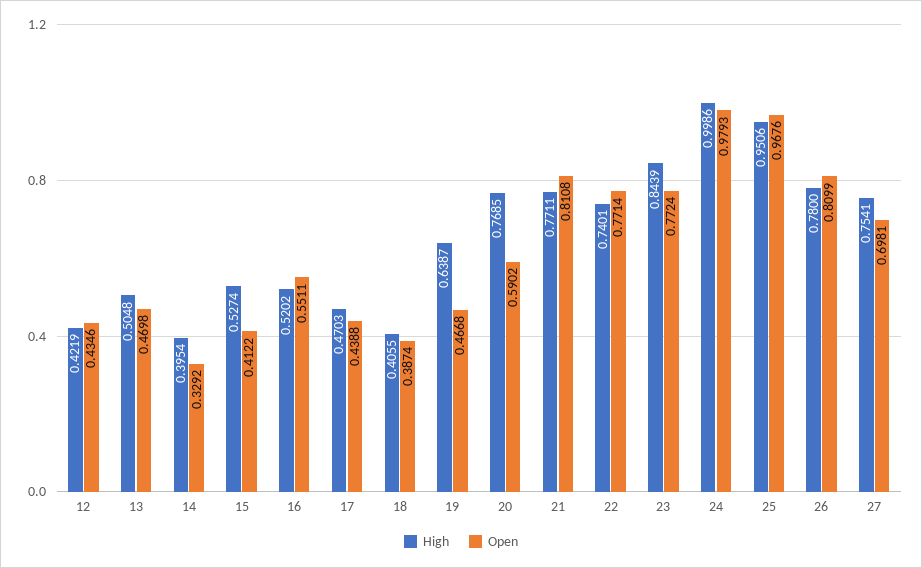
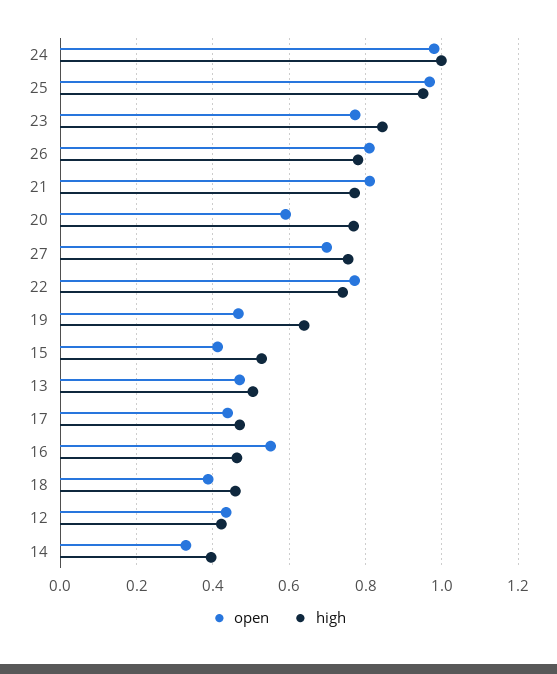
  {
    "High": {
      "12": 0.4219,
      "13": 0.5048,
      "14": 0.3954,
      "15": 0.5274,
-     "16": 0.5202,
+     "16": 0.46,
      "17": 0.4703,
-     "18": 0.4055,
+     "18": 0.46,
      "19": 0.6387,
      "20": 0.7685,
      "21": 0.7711,
      "22": 0.7401,
      "23": 0.8439,
      "24": 0.9986,
      "25": 0.9506,
      "26": 0.78,
      "27": 0.7541
    },
    "Open": {
      "12": 0.4346,
      "13": 0.4698,
      "14": 0.3292,
      "15": 0.4122,
      "16": 0.5511,
      "17": 0.4388,
      "18": 0.3874,
      "19": 0.4668,
      "20": 0.5902,
      "21": 0.8108,
      "22": 0.7714,
      "23": 0.7724,
      "24": 0.9793,
      "25": 0.9676,
      "26": 0.8099,
      "27": 0.6981
    }
  }

